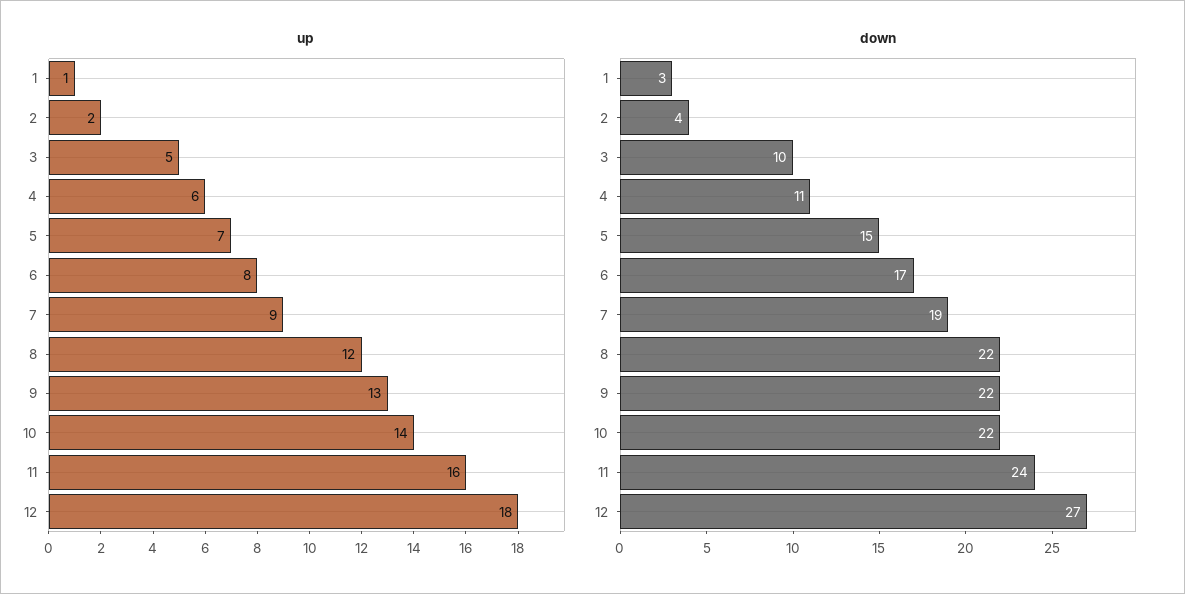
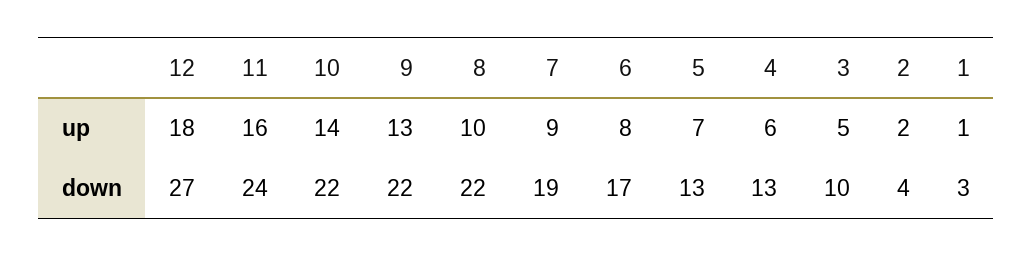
  {
    "up": {
      "1": 1,
      "2": 2,
      "3": 5,
      "4": 6,
      "5": 7,
      "6": 8,
      "7": 9,
-     "8": 12,
+     "8": 10,
      "9": 13,
      "10": 14,
      "11": 16,
      "12": 18
    },
    "down": {
      "1": 3,
      "2": 4,
      "3": 10,
-     "4": 11,
+     "4": 13,
-     "5": 15,
+     "5": 13,
      "6": 17,
      "7": 19,
      "8": 22,
      "9": 22,
      "10": 22,
      "11": 24,
      "12": 27
    }
  }

